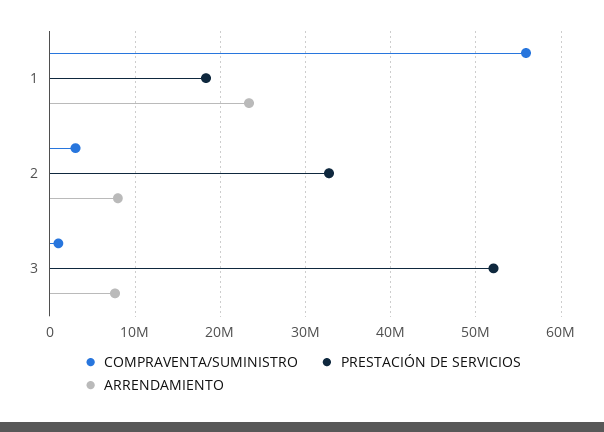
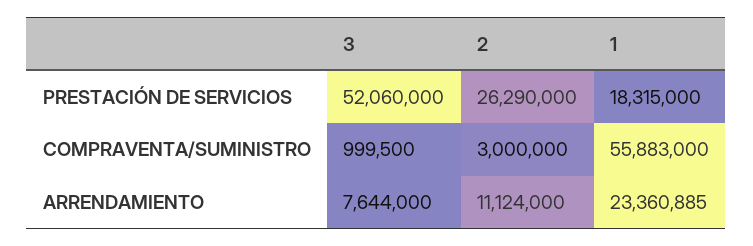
  {
    "COMPRAVENTA/SUMINISTRO": {
      "1": 55883000,
      "2": 3000000,
      "3": 999500
    },
    "PRESTACIÓN DE SERVICIOS": {
      "1": 18315000,
-     "2": 33000000,
+     "2": 26290000,
      "3": 52060000
    },
    "ARRENDAMIENTO": {
      "1": 23360885,
-     "2": 8000000,
+     "2": 11124000,
      "3": 7644000
    }
  }

